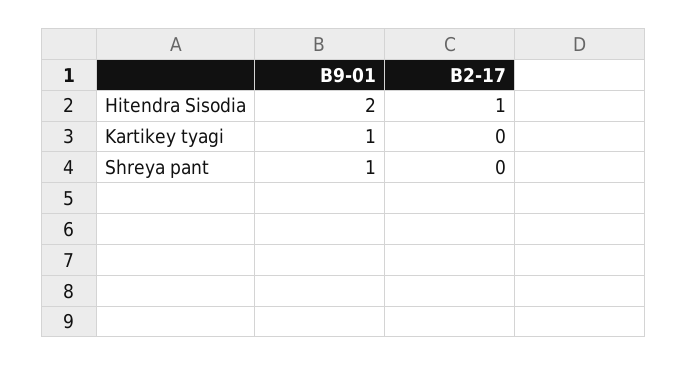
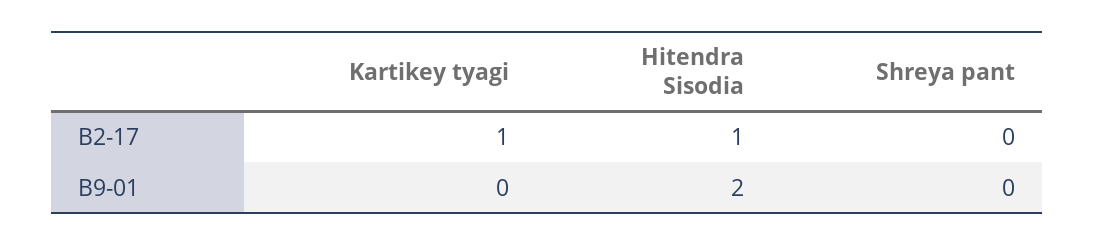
  {
    "B9-01": {
      "Hitendra Sisodia": 2,
-     "Kartikey tyagi": 1,
+     "Kartikey tyagi": 0,
-     "Shreya pant": 1
+     "Shreya pant": 0
    },
    "B2-17": {
      "Hitendra Sisodia": 1,
-     "Kartikey tyagi": 0,
+     "Kartikey tyagi": 1,
      "Shreya pant": 0
    }
  }

